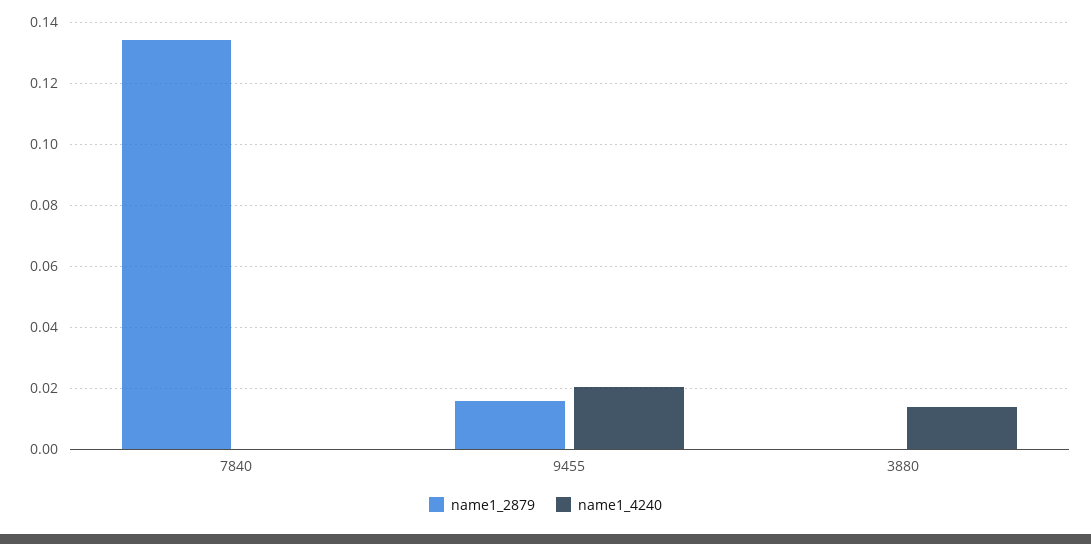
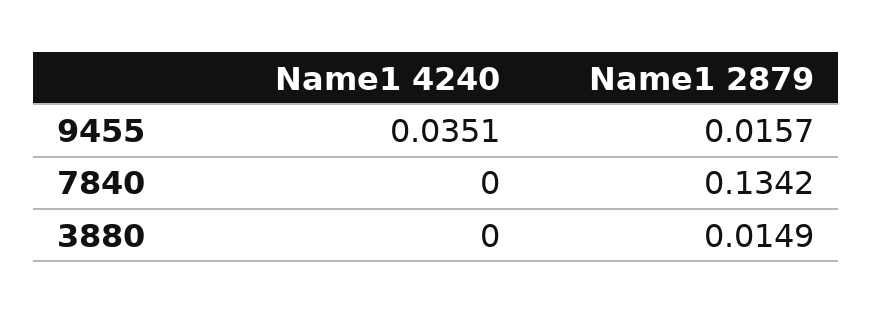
  {
    "name1_2879": {
      "7840": 0.1342,
      "9455": 0.0157,
-     "3880": 0
+     "3880": 0.0149
    },
    "name1_4240": {
      "7840": 0,
-     "9455": 0.02,
+     "9455": 0.0351,
-     "3880": 0.014
+     "3880": 0
    }
  }

